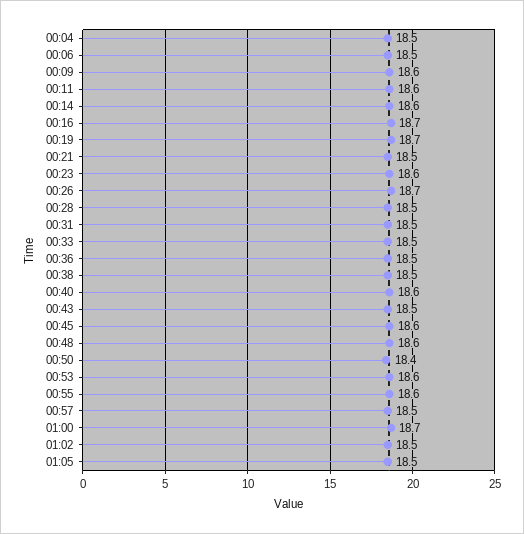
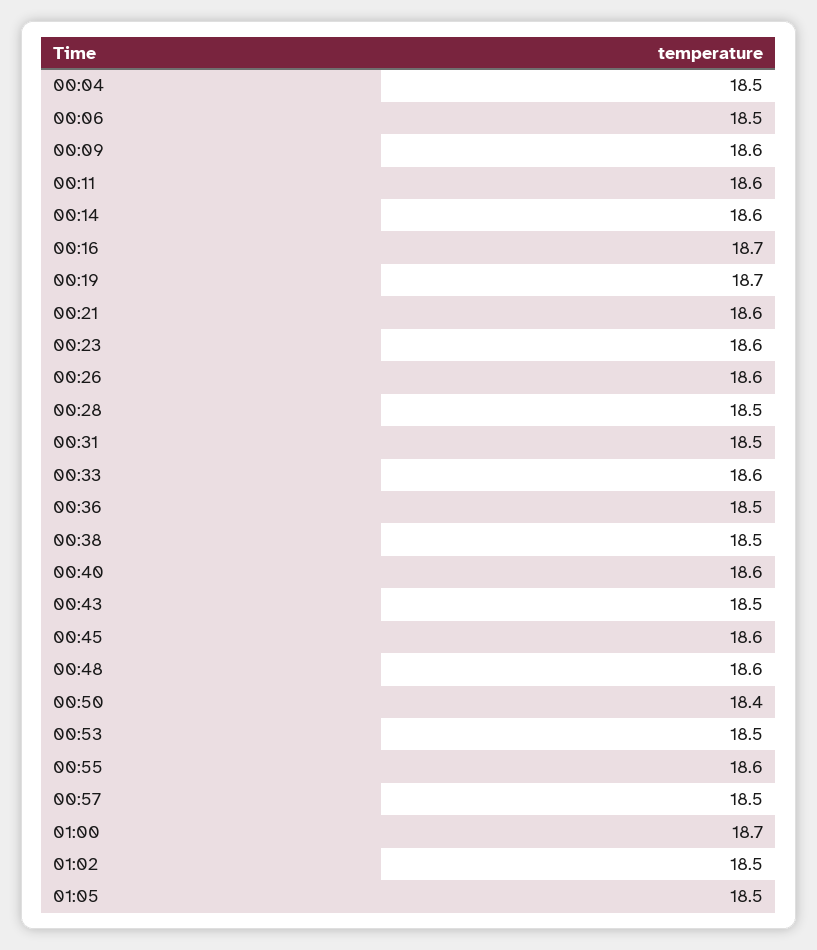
  {
    "00:04": 18.5,
    "00:06": 18.5,
    "00:09": 18.6,
    "00:11": 18.6,
    "00:14": 18.6,
    "00:16": 18.7,
    "00:19": 18.7,
-   "00:21": 18.5,
+   "00:21": 18.6,
    "00:23": 18.6,
-   "00:26": 18.7,
+   "00:26": 18.6,
    "00:28": 18.5,
    "00:31": 18.5,
-   "00:33": 18.5,
+   "00:33": 18.6,
    "00:36": 18.5,
    "00:38": 18.5,
    "00:40": 18.6,
    "00:43": 18.5,
    "00:45": 18.6,
    "00:48": 18.6,
    "00:50": 18.4,
-   "00:53": 18.6,
+   "00:53": 18.5,
    "00:55": 18.6,
    "00:57": 18.5,
    "01:00": 18.7,
    "01:02": 18.5,
    "01:05": 18.5
  }

